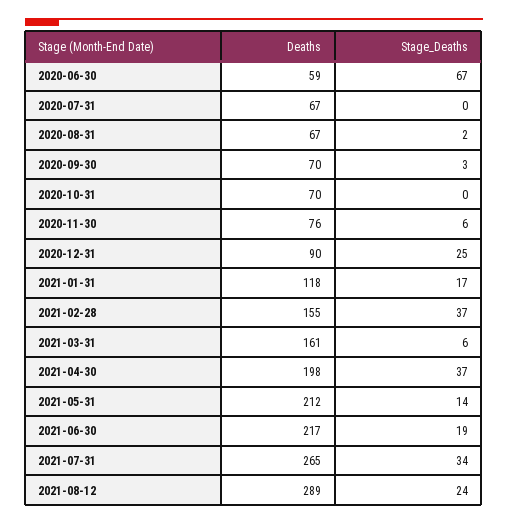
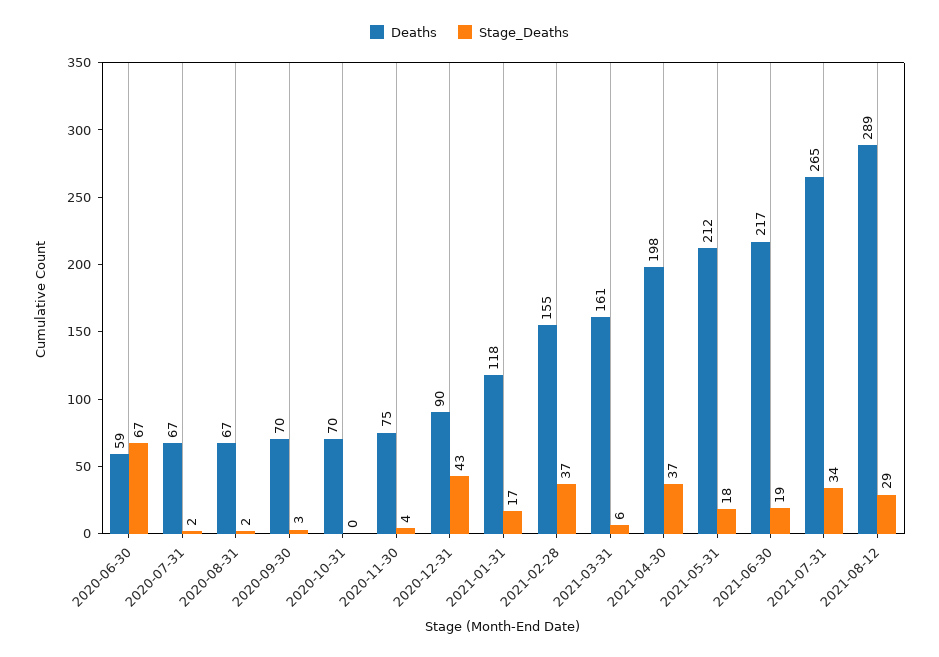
  {
    "Deaths": {
      "2020-06-30": 59,
      "2020-07-31": 67,
      "2020-08-31": 67,
      "2020-09-30": 70,
      "2020-10-31": 70,
-     "2020-11-30": 76,
+     "2020-11-30": 75,
      "2020-12-31": 90,
      "2021-01-31": 118,
      "2021-02-28": 155,
      "2021-03-31": 161,
      "2021-04-30": 198,
      "2021-05-31": 212,
      "2021-06-30": 217,
      "2021-07-31": 265,
      "2021-08-12": 289
    },
    "Stage_Deaths": {
      "2020-06-30": 67,
-     "2020-07-31": 0,
+     "2020-07-31": 2,
      "2020-08-31": 2,
      "2020-09-30": 3,
      "2020-10-31": 0,
-     "2020-11-30": 6,
+     "2020-11-30": 4,
-     "2020-12-31": 25,
+     "2020-12-31": 43,
      "2021-01-31": 17,
      "2021-02-28": 37,
      "2021-03-31": 6,
      "2021-04-30": 37,
-     "2021-05-31": 14,
+     "2021-05-31": 18,
      "2021-06-30": 19,
      "2021-07-31": 34,
-     "2021-08-12": 24
+     "2021-08-12": 29
    }
  }

